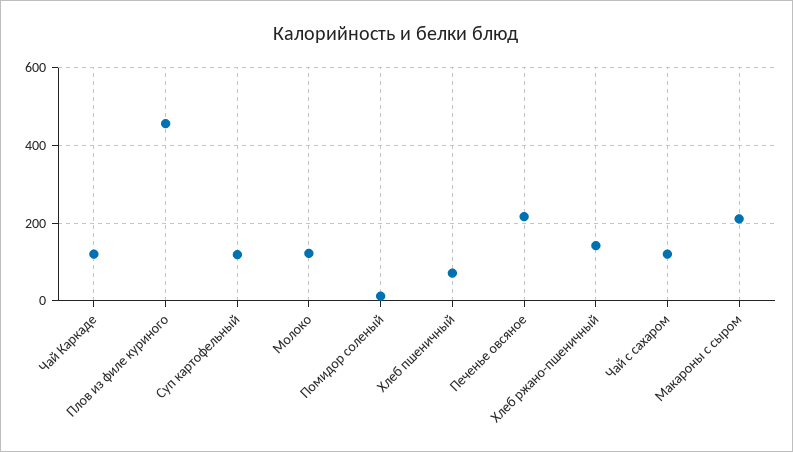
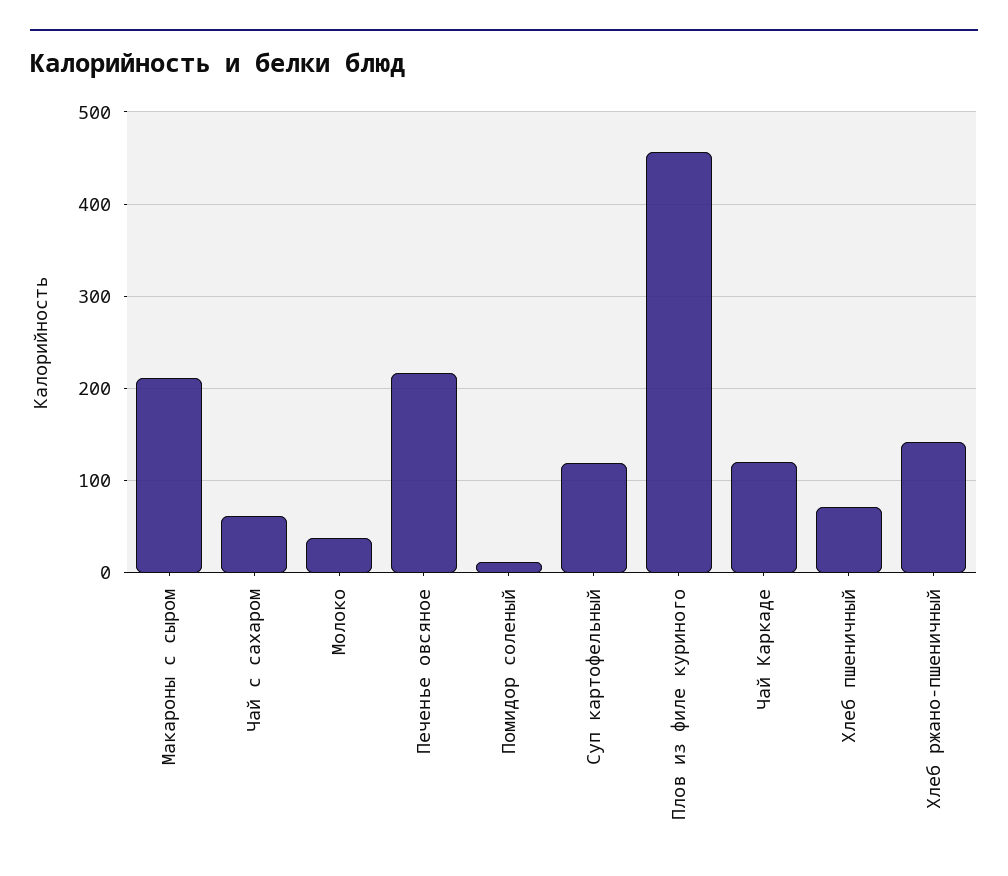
  {
    "Чай Каркаде": 120,
    "Плов из филе куриного": 460,
    "Суп картофельный": 120,
-   "Молоко": 120,
+   "Молоко": 40,
    "Помидор соленый": 10,
    "Хлеб пшеничный": 70,
    "Печенье овсяное": 220,
    "Хлеб ржано-пшеничный": 140,
-   "Чай с сахаром": 120,
+   "Чай с сахаром": 60,
    "Макароны с сыром": 210
  }

